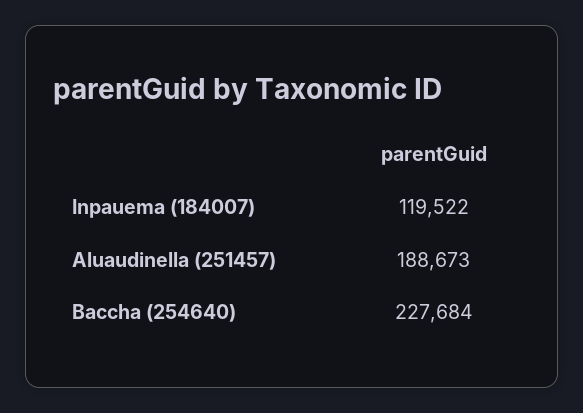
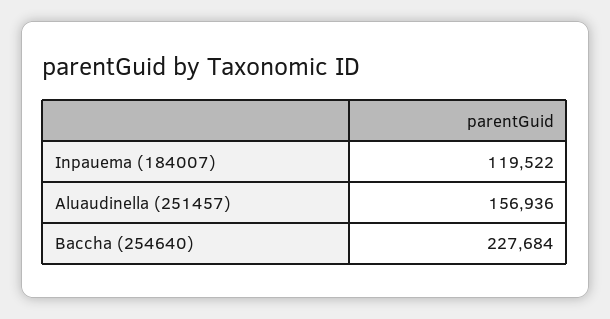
  {
    "Inpauema (184007)": 119522,
-   "Aluaudinella (251457)": 188673,
+   "Aluaudinella (251457)": 156936,
    "Baccha (254640)": 227684
  }

